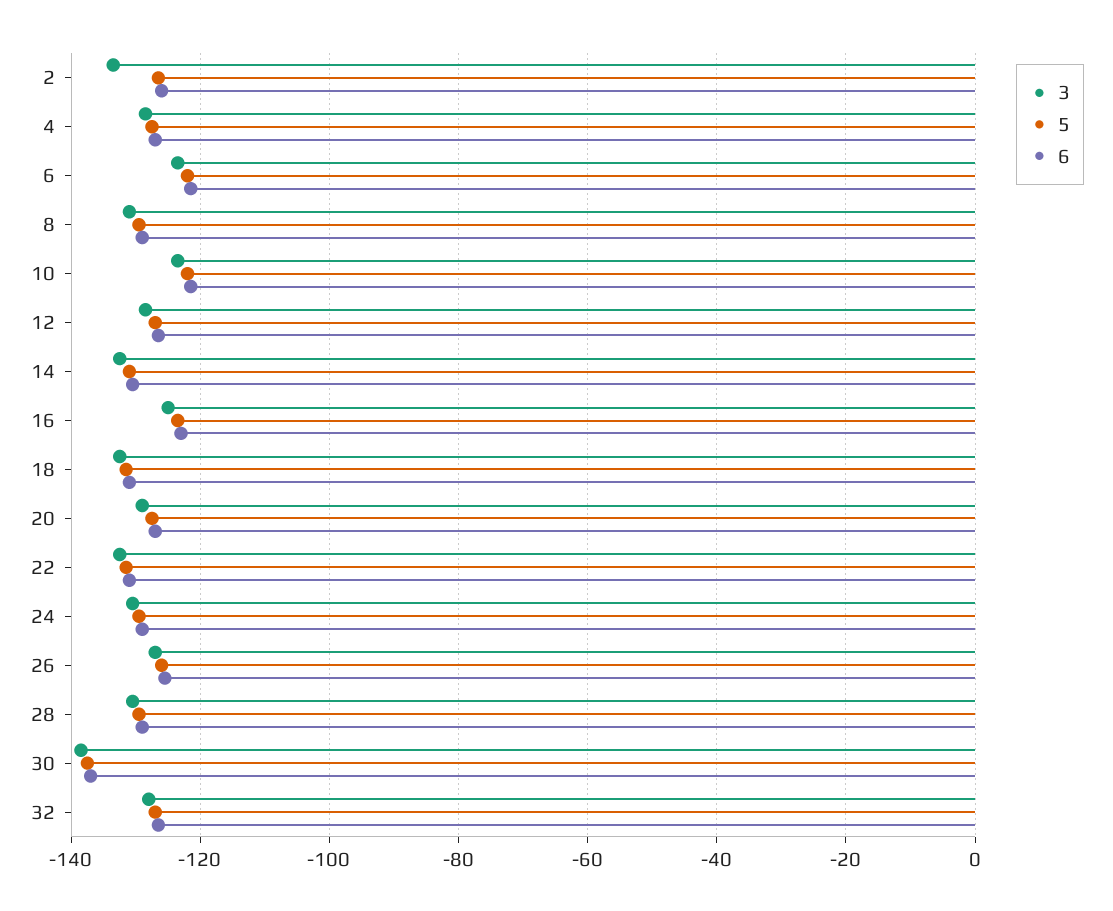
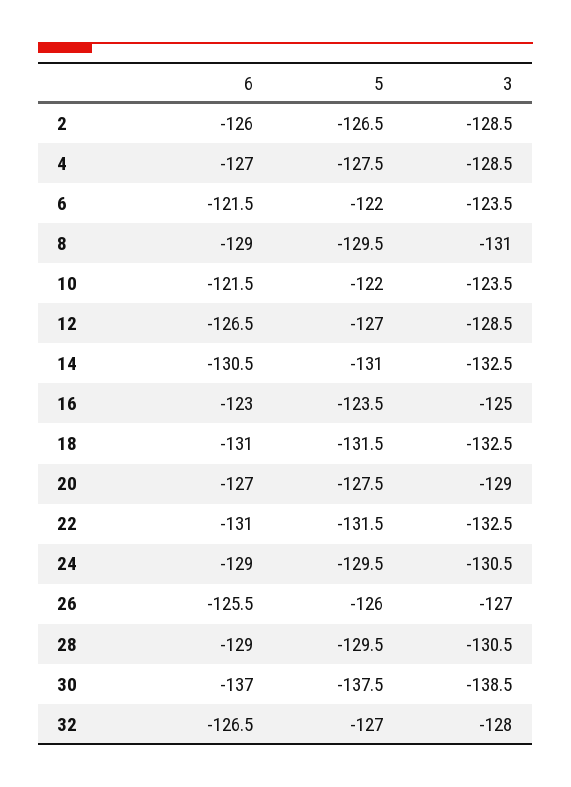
  {
    "3": {
-     "2": -134,
+     "2": -128.5,
      "4": -128.5,
      "6": -123.5,
      "8": -131,
      "10": -123.5,
      "12": -128.5,
      "14": -132.5,
      "16": -125,
      "18": -132.5,
      "20": -129,
      "22": -132.5,
      "24": -130.5,
      "26": -127,
      "28": -130.5,
      "30": -138.5,
      "32": -128
    },
    "5": {
      "2": -126.5,
      "4": -127.5,
      "6": -122,
      "8": -129.5,
      "10": -122,
      "12": -127,
      "14": -131,
      "16": -123.5,
      "18": -131.5,
      "20": -127.5,
      "22": -131.5,
      "24": -129.5,
      "26": -126,
      "28": -129.5,
      "30": -137.5,
      "32": -127
    },
    "6": {
      "2": -126,
      "4": -127,
      "6": -121.5,
      "8": -129,
      "10": -121.5,
      "12": -126.5,
      "14": -130.5,
      "16": -123,
      "18": -131,
      "20": -127,
      "22": -131,
      "24": -129,
      "26": -125.5,
      "28": -129,
      "30": -137,
      "32": -126.5
    }
  }

